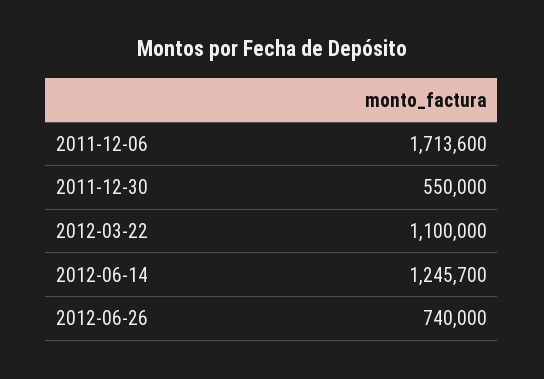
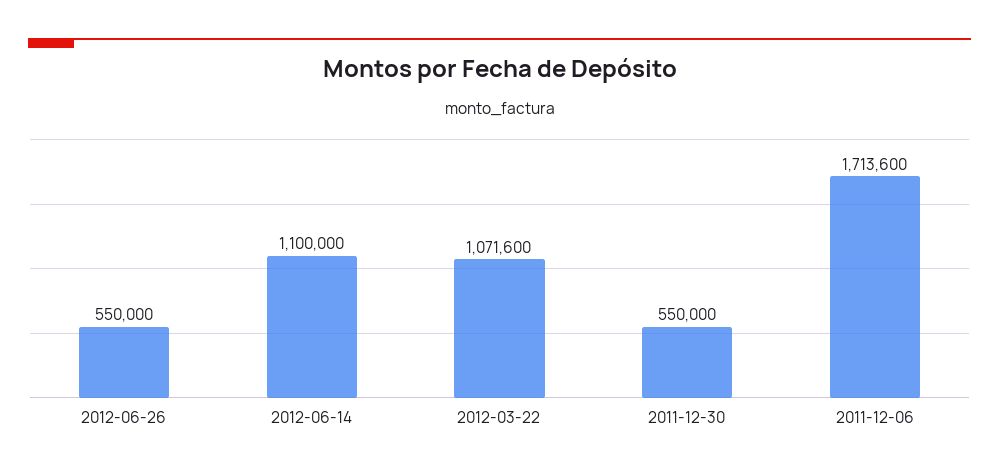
  {
    "2011-12-06": 1713600,
    "2011-12-30": 550000,
-   "2012-03-22": 1100000,
+   "2012-03-22": 1071600,
-   "2012-06-14": 1245700,
+   "2012-06-14": 1100000,
-   "2012-06-26": 740000
+   "2012-06-26": 550000
  }

